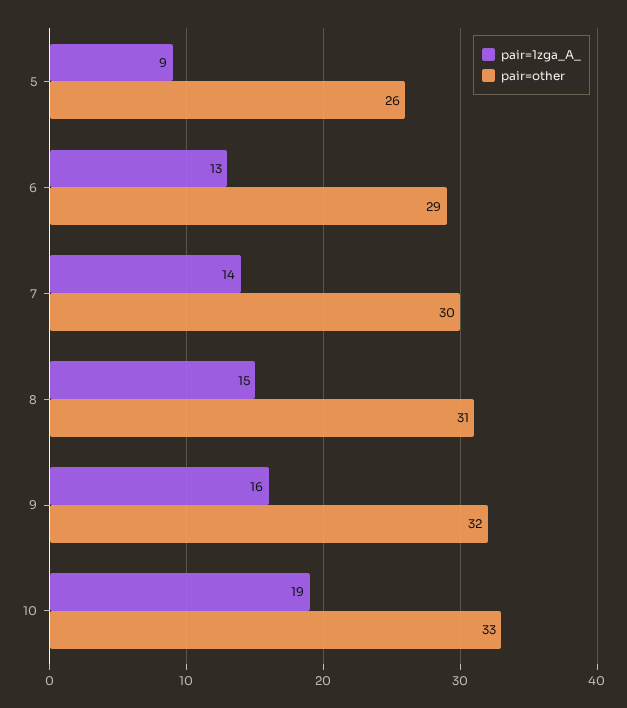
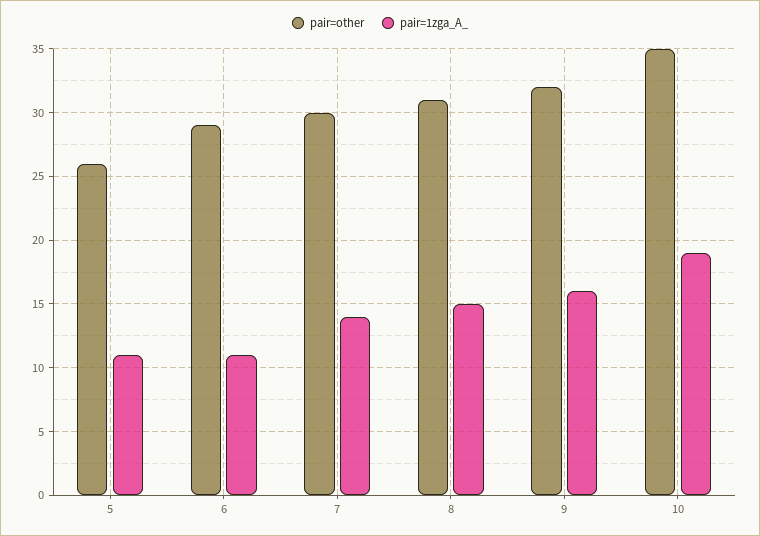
  {
    "pair=1zga_A_": {
-     "5": 9,
+     "5": 11,
-     "6": 13,
+     "6": 11,
      "7": 14,
      "8": 15,
      "9": 16,
      "10": 19
    },
    "pair=other": {
      "5": 26,
      "6": 29,
      "7": 30,
      "8": 31,
      "9": 32,
-     "10": 33
+     "10": 35
    }
  }

